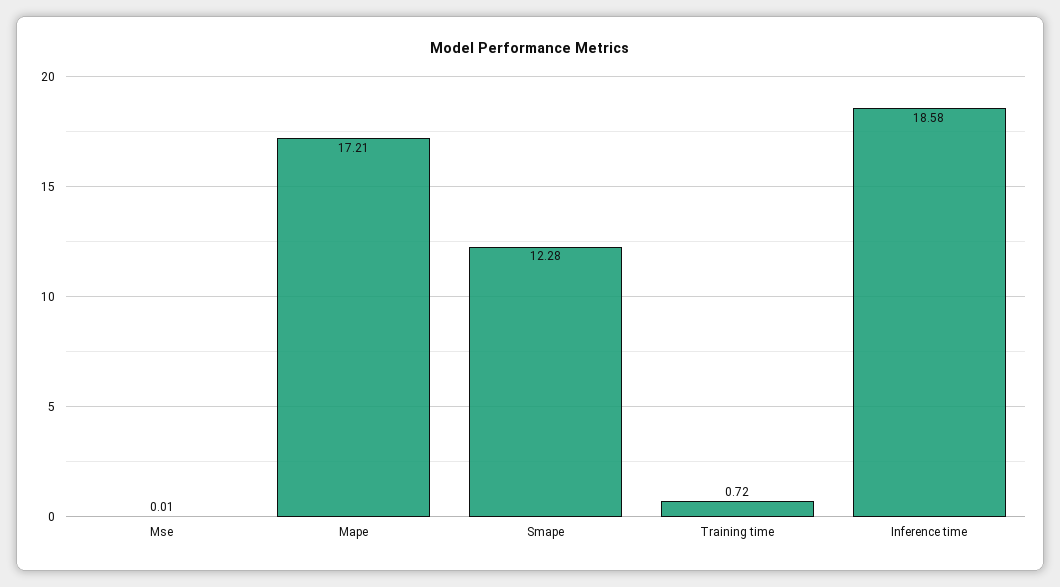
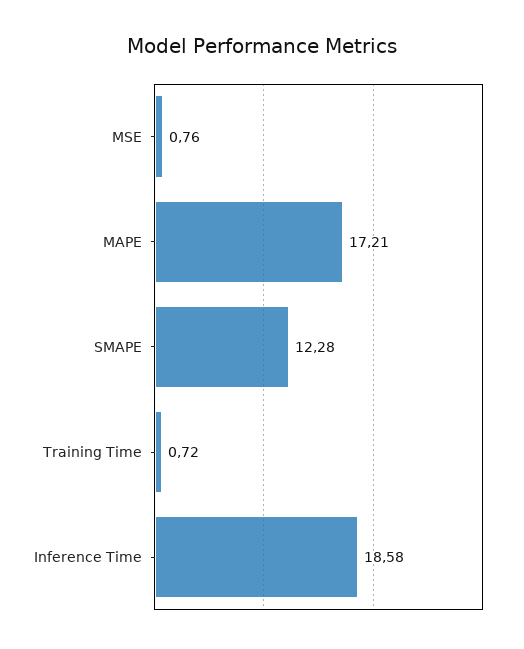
  {
-   "Mse": 0.01,
+   "Mse": 0.76,
    "Mape": 17.21,
    "Smape": 12.28,
    "Training time": 0.72,
    "Inference time": 18.58
  }

